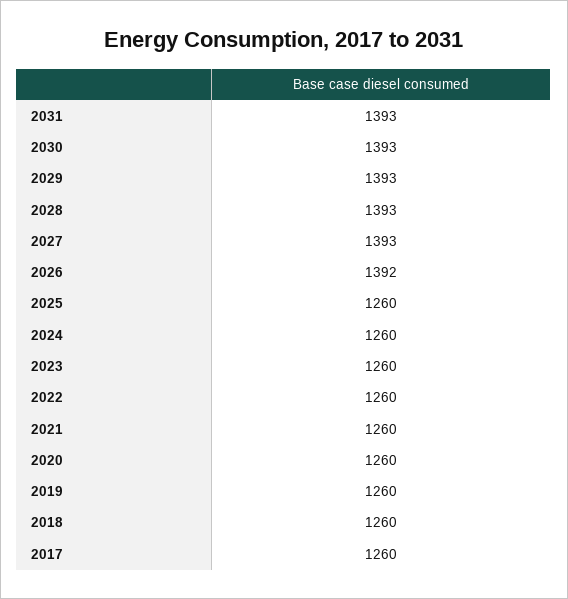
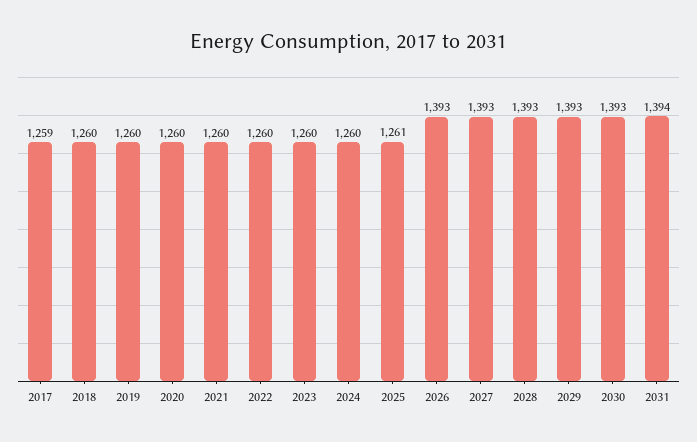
  {
-   "2031": 1393,
+   "2031": 1394,
    "2030": 1393,
    "2029": 1393,
    "2028": 1393,
    "2027": 1393,
-   "2026": 1392,
+   "2026": 1393,
-   "2025": 1260,
+   "2025": 1261,
    "2024": 1260,
    "2023": 1260,
    "2022": 1260,
    "2021": 1260,
    "2020": 1260,
    "2019": 1260,
    "2018": 1260,
-   "2017": 1260
+   "2017": 1259
  }

